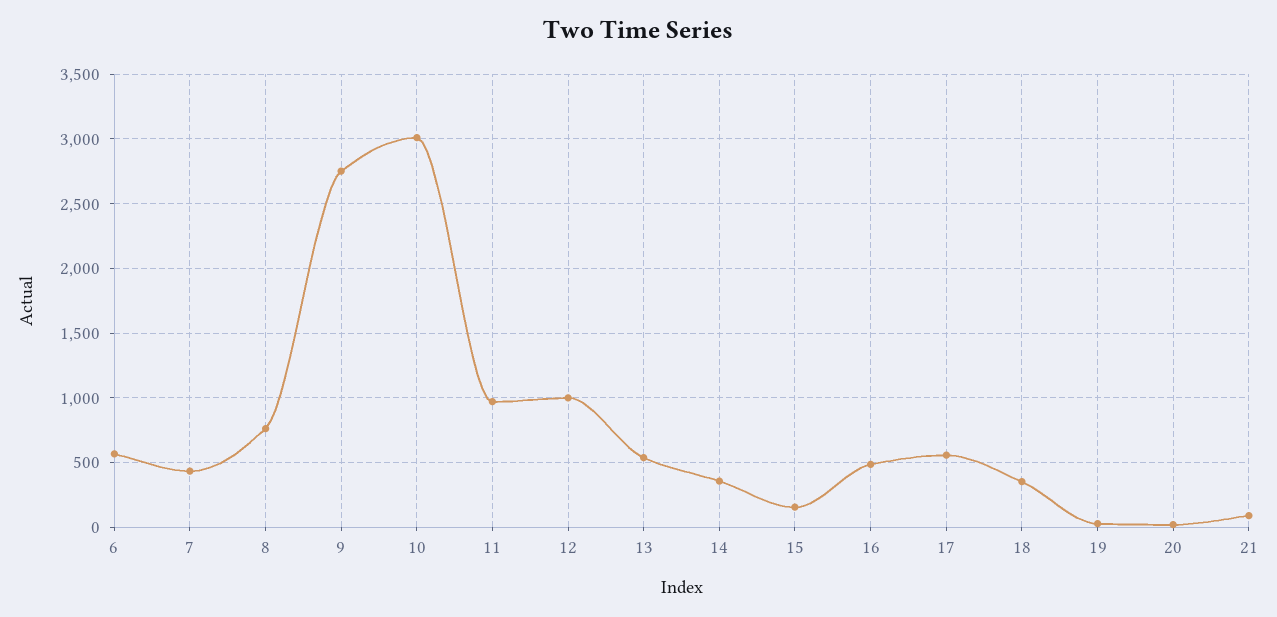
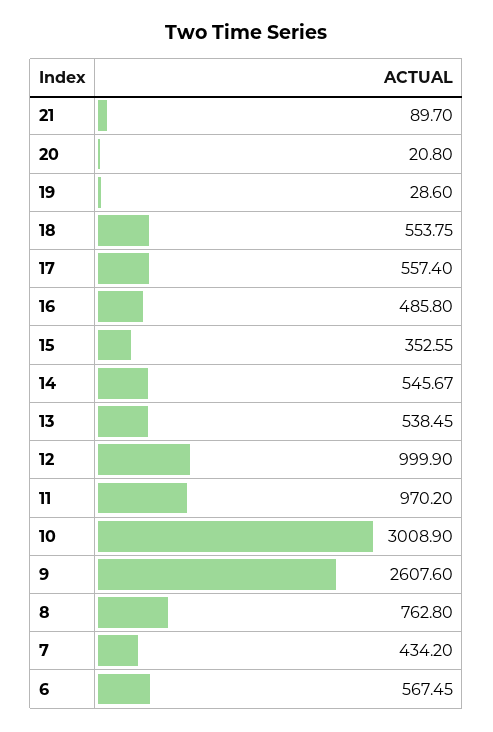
  {
    "6": 567.45,
    "7": 434.2,
    "8": 762.8,
-   "9": 2750,
+   "9": 2607.6,
    "10": 3008.9,
    "11": 970.2,
    "12": 999.9,
    "13": 538.45,
-   "14": 350,
+   "14": 545.67,
-   "15": 150,
+   "15": 352.55,
    "16": 485.8,
    "17": 557.4,
-   "18": 350,
+   "18": 553.75,
    "19": 28.6,
    "20": 20.8,
    "21": 89.7
  }

